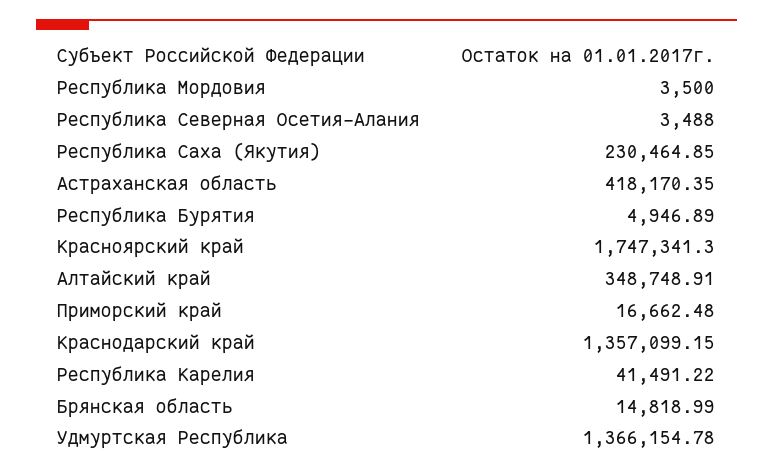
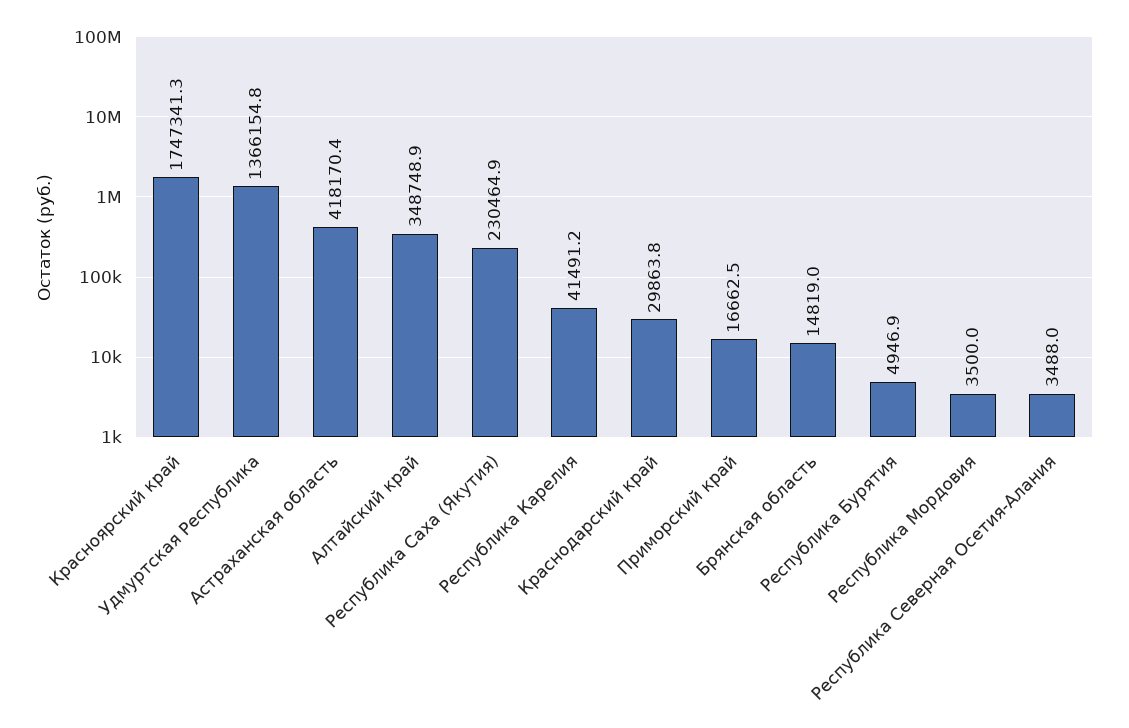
  {
    "Республика Мордовия": 3500,
    "Республика Северная Осетия-Алания": 3488,
    "Республика Саха (Якутия)": 230464.85,
    "Астраханская область": 418170.35,
    "Республика Бурятия": 4946.89,
    "Красноярский край": 1747341.3,
    "Алтайский край": 348748.91,
    "Приморский край": 16662.48,
-   "Краснодарский край": 1357099.15,
+   "Краснодарский край": 29863.8,
    "Республика Карелия": 41491.22,
    "Брянская область": 14818.99,
    "Удмуртская Республика": 1366154.78
  }

